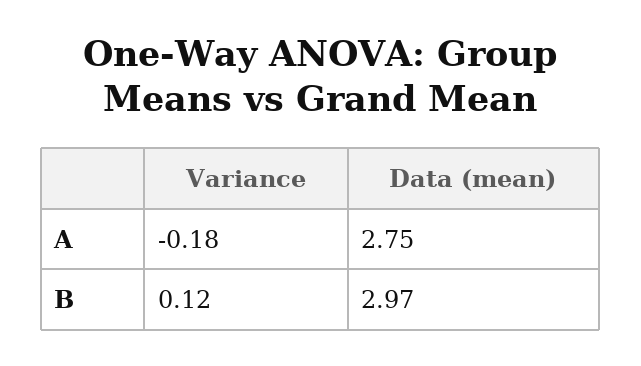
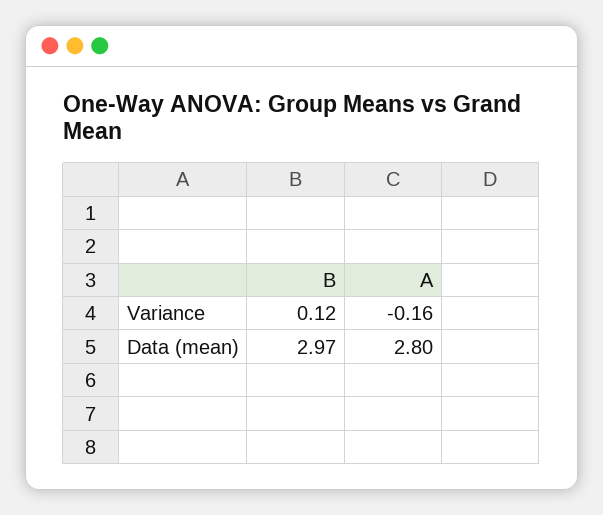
  {
    "Variance": {
-     "A": -0.18,
+     "A": -0.16,
      "B": 0.12
    },
    "Data (mean)": {
-     "A": 2.75,
+     "A": 2.8,
      "B": 2.97
    }
  }

